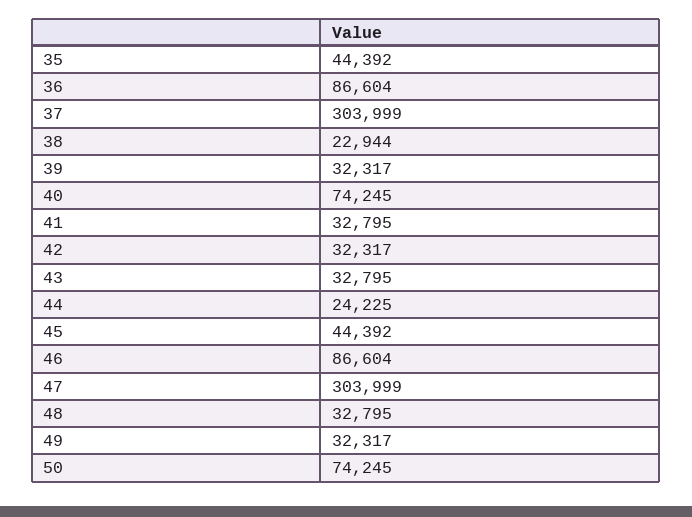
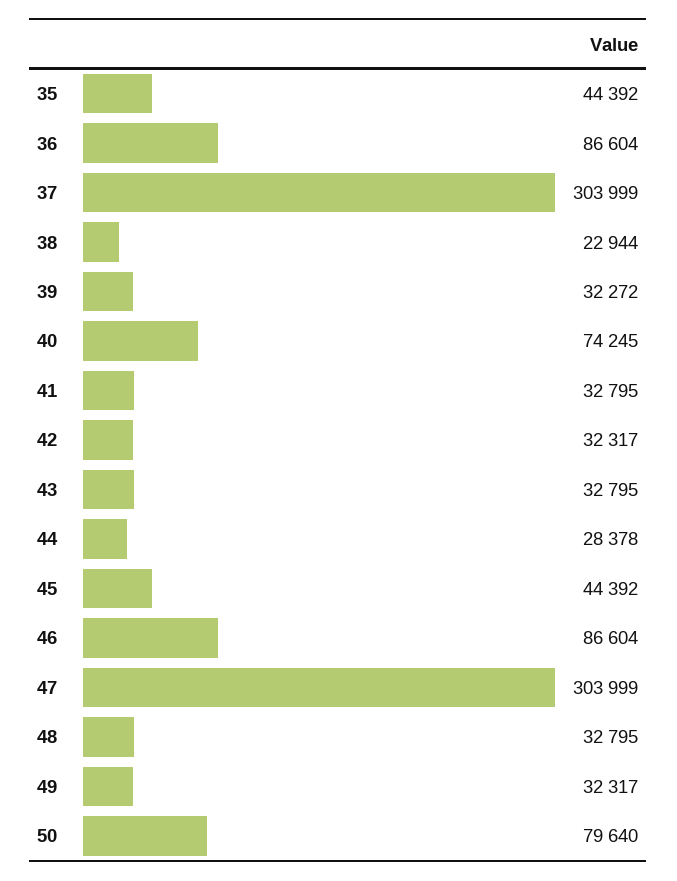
  {
    "35": 44392,
    "36": 86604,
    "37": 303999,
    "38": 22944,
-   "39": 32317,
+   "39": 32272,
    "40": 74245,
    "41": 32795,
    "42": 32317,
    "43": 32795,
-   "44": 24225,
+   "44": 28378,
    "45": 44392,
    "46": 86604,
    "47": 303999,
    "48": 32795,
    "49": 32317,
-   "50": 74245
+   "50": 79640
  }

